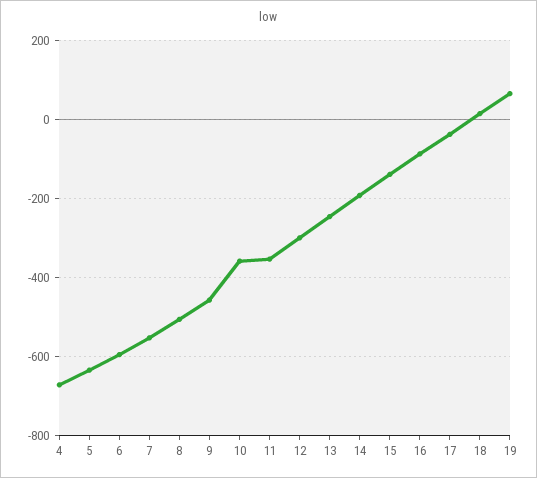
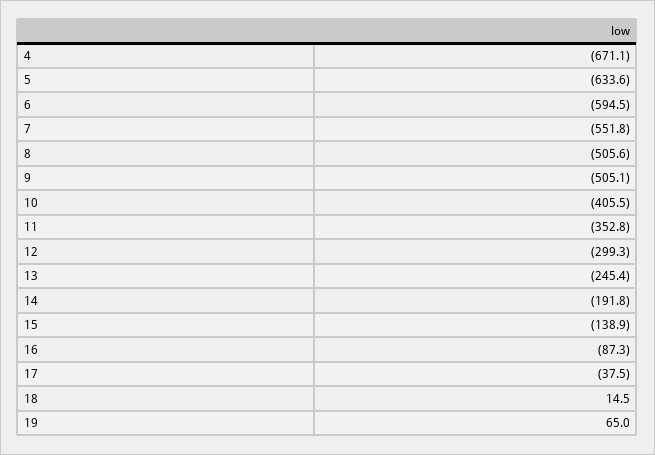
  {
    "4": -671.1,
    "5": -633.6,
    "6": -594.5,
    "7": -551.8,
    "8": -505.6,
-   "9": -460,
+   "9": -505.1,
-   "10": -360,
+   "10": -405.5,
    "11": -352.8,
    "12": -299.3,
    "13": -245.4,
    "14": -191.8,
    "15": -138.9,
    "16": -87.3,
    "17": -37.5,
    "18": 14.5,
    "19": 65
  }

